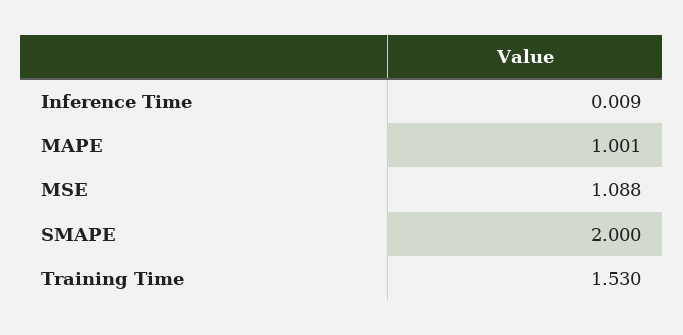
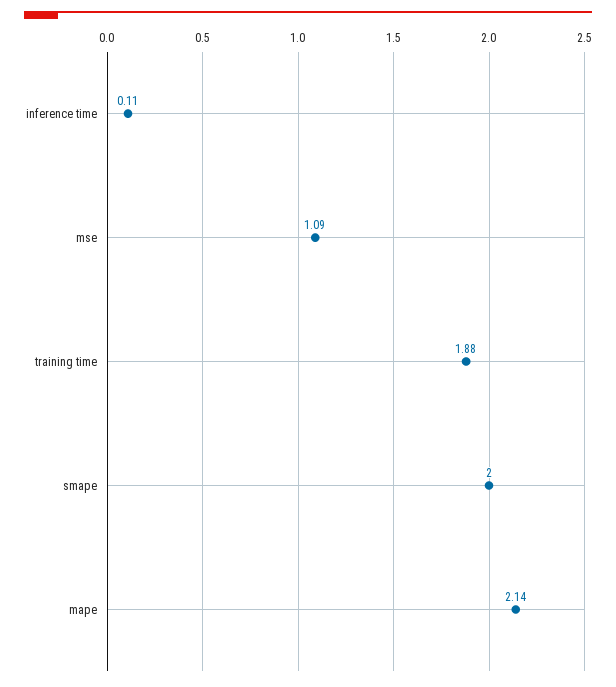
  {
-   "Inference Time": 0.009,
+   "Inference Time": 0.11,
-   "MAPE": 1.001,
+   "MAPE": 2.14,
    "MSE": 1.088,
    "SMAPE": 2,
-   "Training Time": 1.53
+   "Training Time": 1.88
  }

